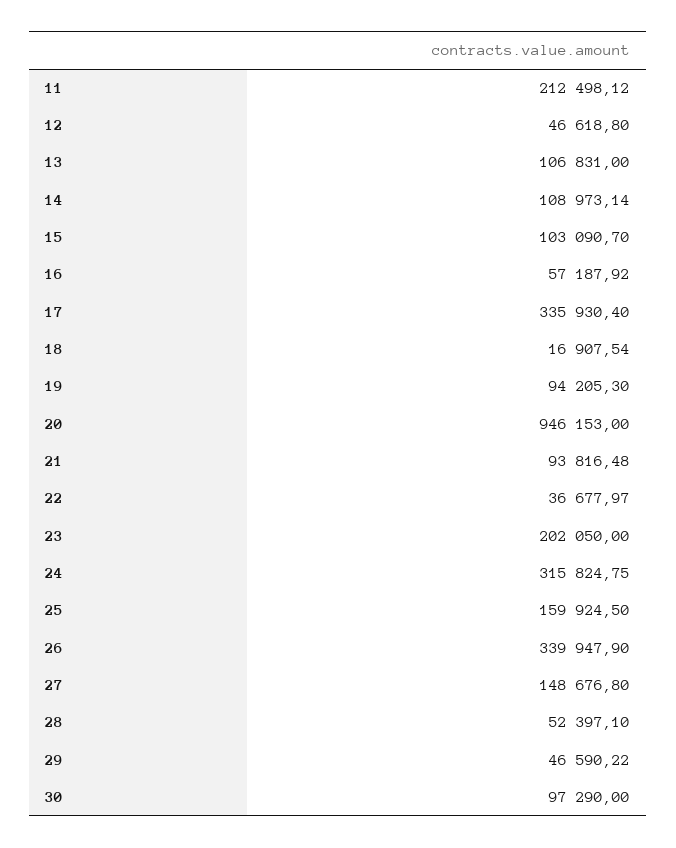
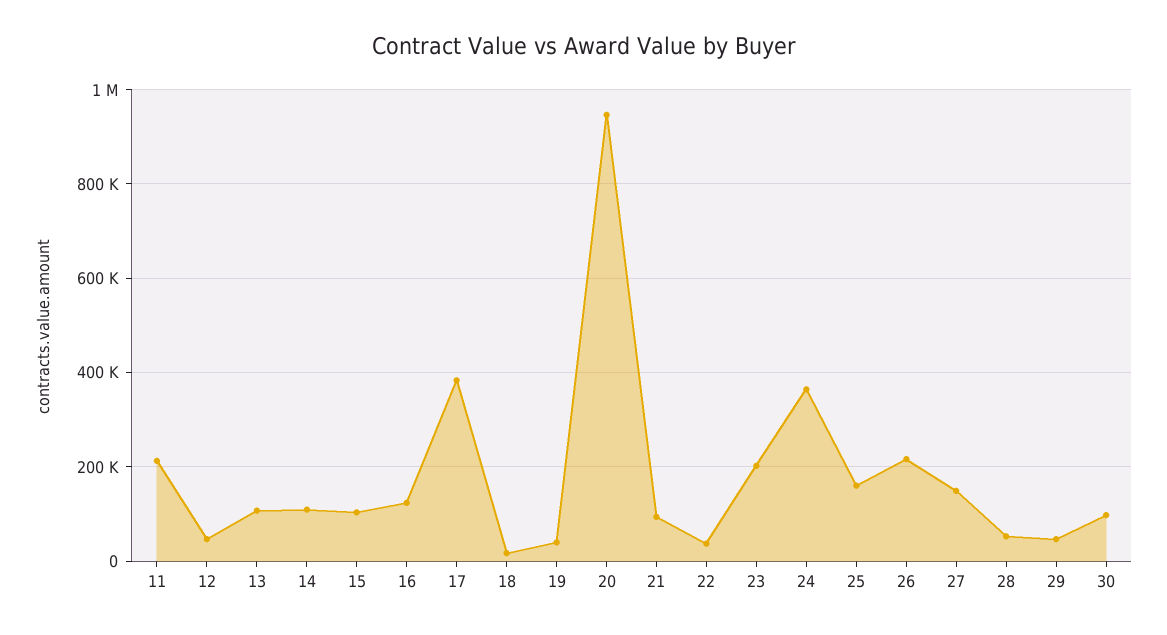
  {
    "11": 212498.12,
    "12": 46618.8,
    "13": 106831,
    "14": 108973.14,
    "15": 103090.7,
-   "16": 57187.92,
+   "16": 120000,
-   "17": 335930.4,
+   "17": 380000,
    "18": 16907.54,
-   "19": 94205.3,
+   "19": 40000,
    "20": 946153,
    "21": 93816.48,
    "22": 36677.97,
    "23": 202050,
-   "24": 315824.75,
+   "24": 360000,
    "25": 159924.5,
-   "26": 339947.9,
+   "26": 220000,
    "27": 148676.8,
    "28": 52397.1,
    "29": 46590.22,
    "30": 97290
  }

